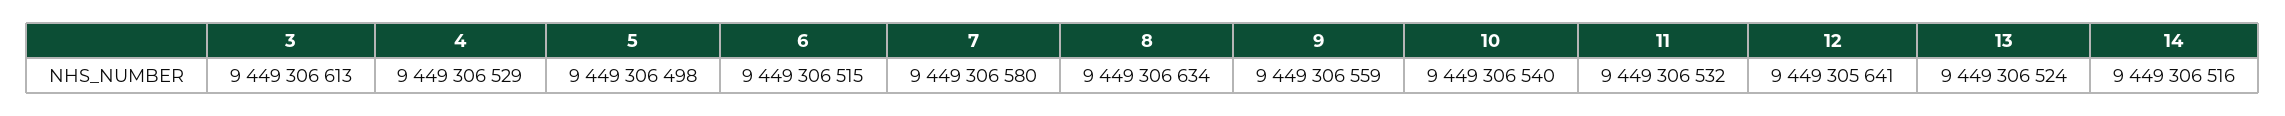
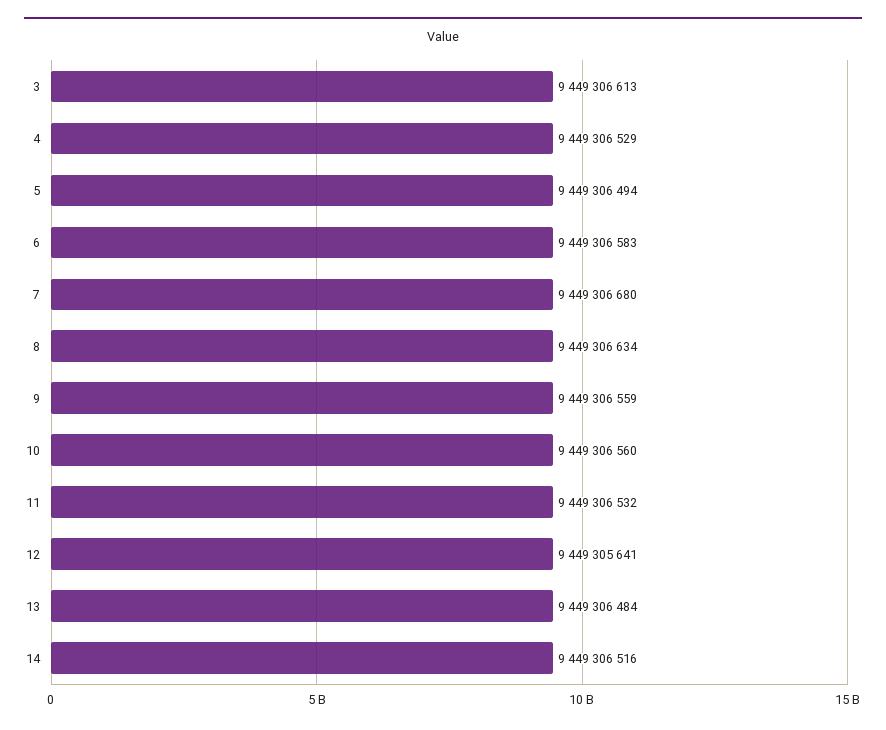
  {
    "3": 9449306613,
    "4": 9449306529,
-   "5": 9449306498,
+   "5": 9449306494,
-   "6": 9449306515,
+   "6": 9449306583,
-   "7": 9449306580,
+   "7": 9449306680,
    "8": 9449306634,
    "9": 9449306559,
-   "10": 9449306540,
+   "10": 9449306560,
    "11": 9449306532,
    "12": 9449305641,
-   "13": 9449306524,
+   "13": 9449306484,
    "14": 9449306516
  }

